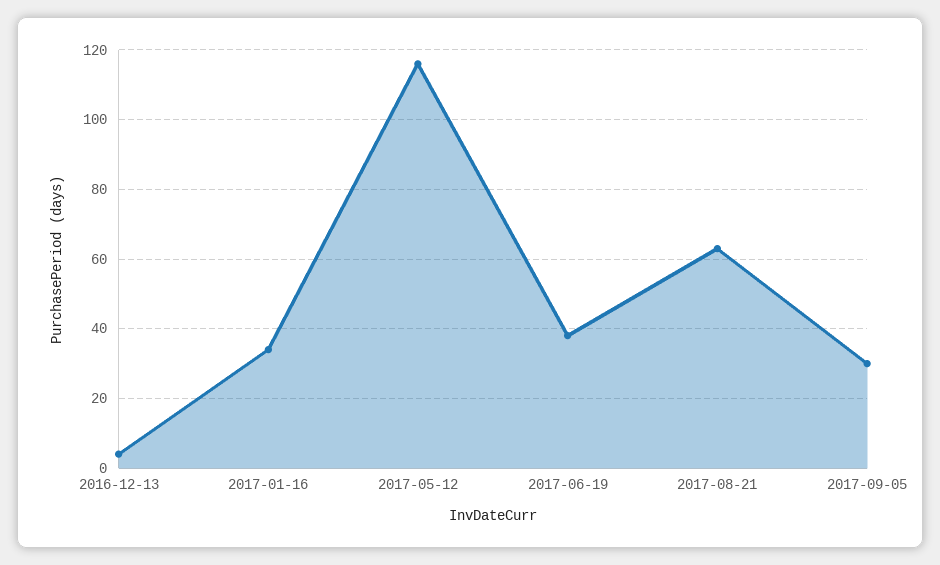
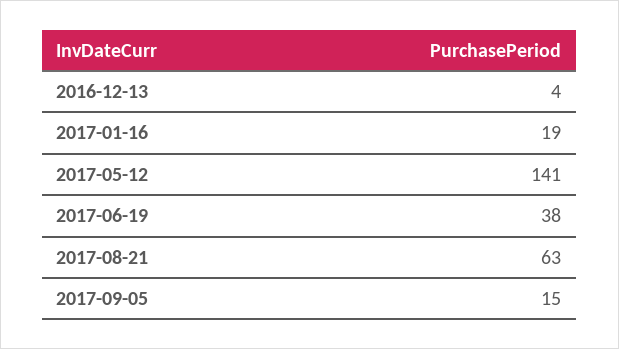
  {
    "2016-12-13": 4,
-   "2017-01-16": 35,
+   "2017-01-16": 19,
-   "2017-05-12": 115,
+   "2017-05-12": 141,
    "2017-06-19": 38,
    "2017-08-21": 63,
-   "2017-09-05": 30
+   "2017-09-05": 15
  }

